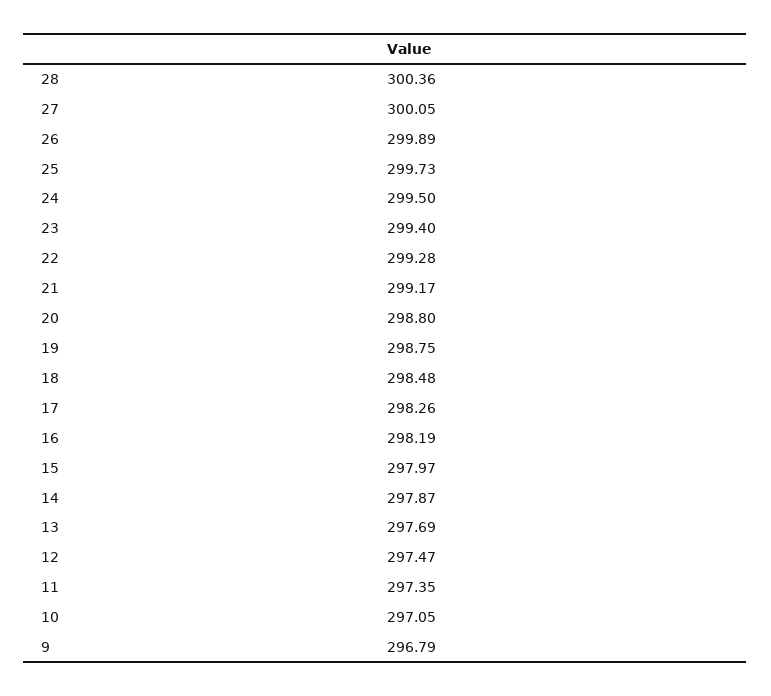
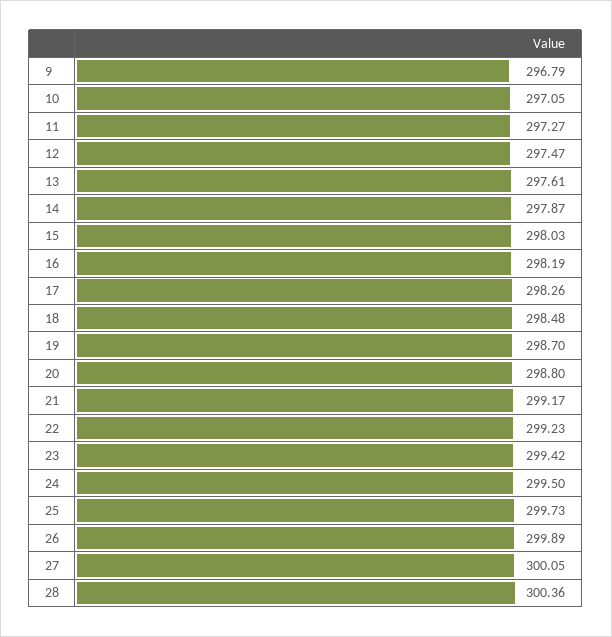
  {
    "28": 300.36,
    "27": 300.05,
    "26": 299.89,
    "25": 299.73,
    "24": 299.5,
-   "23": 299.4,
+   "23": 299.42,
-   "22": 299.28,
+   "22": 299.23,
    "21": 299.17,
    "20": 298.8,
-   "19": 298.75,
+   "19": 298.7,
    "18": 298.48,
    "17": 298.26,
    "16": 298.19,
-   "15": 297.97,
+   "15": 298.03,
    "14": 297.87,
-   "13": 297.69,
+   "13": 297.61,
    "12": 297.47,
-   "11": 297.35,
+   "11": 297.27,
    "10": 297.05,
    "9": 296.79
  }

